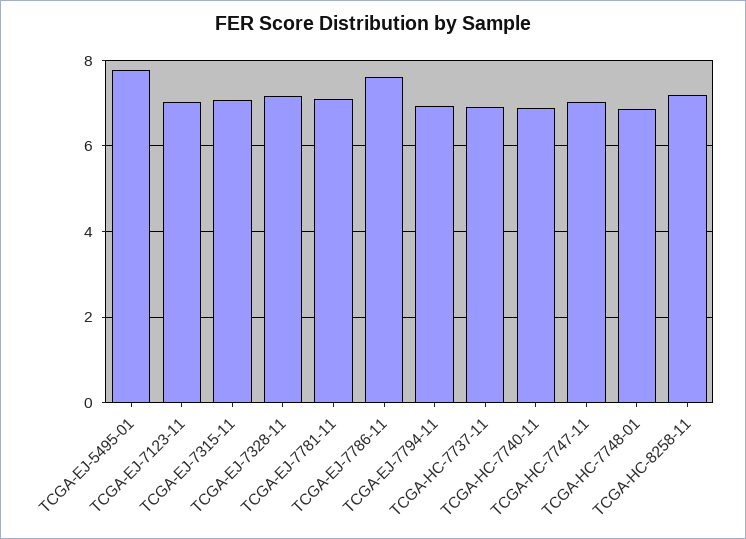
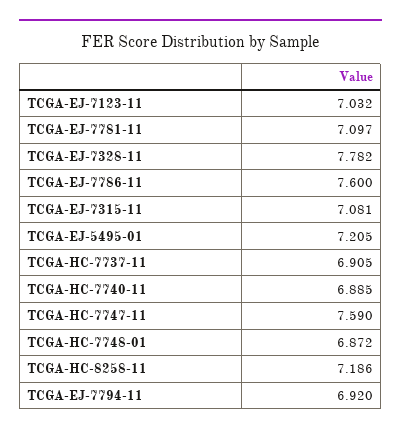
  {
-   "TCGA-EJ-5495-01": 7.8,
+   "TCGA-EJ-5495-01": 7.205,
    "TCGA-EJ-7123-11": 7.032,
    "TCGA-EJ-7315-11": 7.081,
-   "TCGA-EJ-7328-11": 7.2,
+   "TCGA-EJ-7328-11": 7.782,
    "TCGA-EJ-7781-11": 7.097,
    "TCGA-EJ-7786-11": 7.6,
    "TCGA-EJ-7794-11": 6.92,
    "TCGA-HC-7737-11": 6.905,
    "TCGA-HC-7740-11": 6.885,
-   "TCGA-HC-7747-11": 7,
+   "TCGA-HC-7747-11": 7.59,
    "TCGA-HC-7748-01": 6.872,
    "TCGA-HC-8258-11": 7.186
  }

